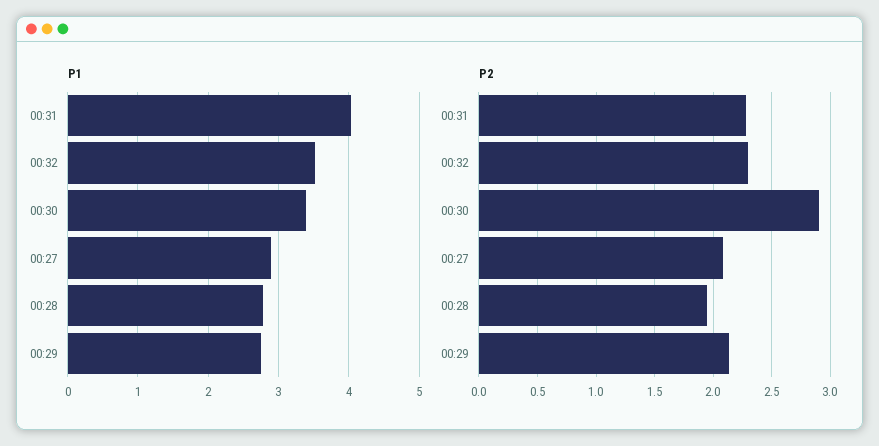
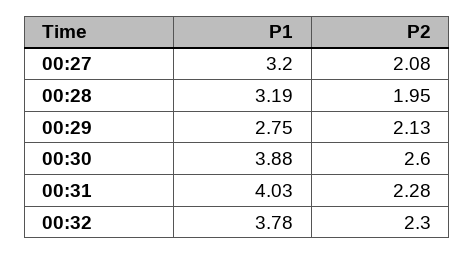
  {
    "P1": {
      "00:31": 4.03,
-     "00:32": 3.5,
+     "00:32": 3.78,
-     "00:30": 3.4,
+     "00:30": 3.88,
-     "00:27": 2.9,
+     "00:27": 3.2,
-     "00:28": 2.8,
+     "00:28": 3.19,
      "00:29": 2.75
    },
    "P2": {
      "00:31": 2.28,
      "00:32": 2.3,
-     "00:30": 2.9,
+     "00:30": 2.6,
      "00:27": 2.08,
      "00:28": 1.95,
      "00:29": 2.13
    }
  }

